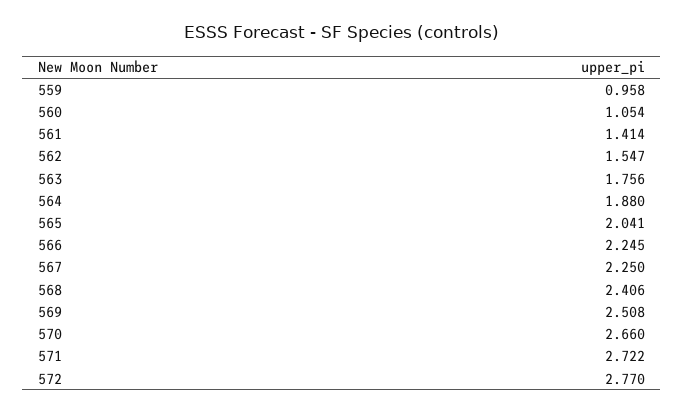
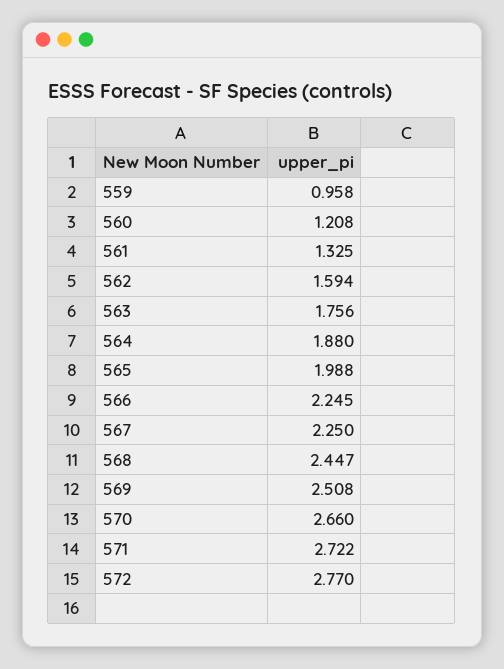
  {
    "559": 0.958,
-   "560": 1.054,
+   "560": 1.208,
-   "561": 1.414,
+   "561": 1.325,
-   "562": 1.547,
+   "562": 1.594,
    "563": 1.756,
    "564": 1.88,
-   "565": 2.041,
+   "565": 1.988,
    "566": 2.245,
    "567": 2.25,
-   "568": 2.406,
+   "568": 2.447,
    "569": 2.508,
    "570": 2.66,
    "571": 2.722,
    "572": 2.77
  }

